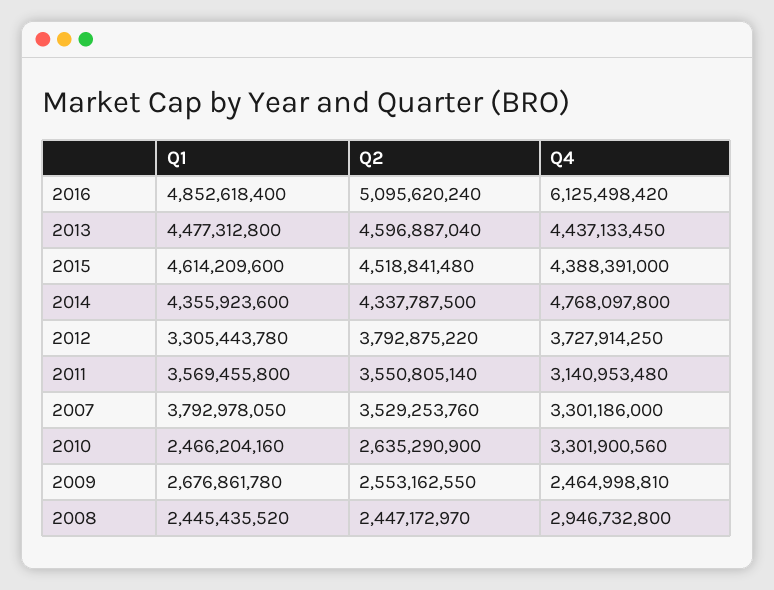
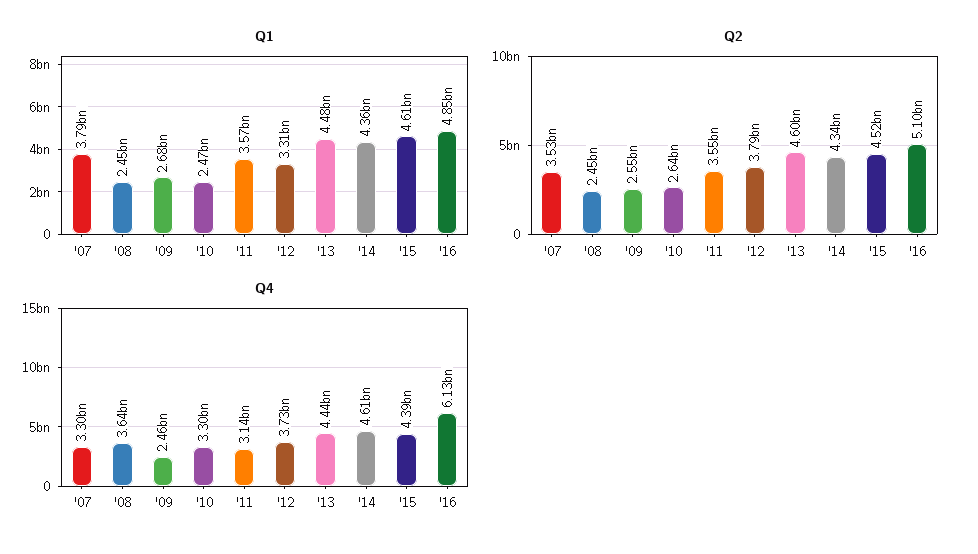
  {
    "Q1": {
      "2016": 4852618400,
      "2013": 4477312800,
      "2015": 4614209600,
      "2014": 4355923600,
      "2012": 3305443780,
      "2011": 3569455800,
      "2007": 3792978050,
      "2010": 2466204160,
      "2009": 2676861780,
      "2008": 2445435520
    },
    "Q2": {
      "2016": 5095620240,
      "2013": 4596887040,
      "2015": 4518841480,
      "2014": 4337787500,
      "2012": 3792875220,
      "2011": 3550805140,
      "2007": 3529253760,
      "2010": 2635290900,
      "2009": 2553162550,
      "2008": 2447172970
    },
    "Q4": {
      "2016": 6125498420,
      "2013": 4437133450,
      "2015": 4388391000,
-     "2014": 4768097800,
+     "2014": 4610000000,
      "2012": 3727914250,
      "2011": 3140953480,
      "2007": 3301186000,
      "2010": 3301900560,
      "2009": 2464998810,
-     "2008": 2946732800
+     "2008": 3640000000
    }
  }

